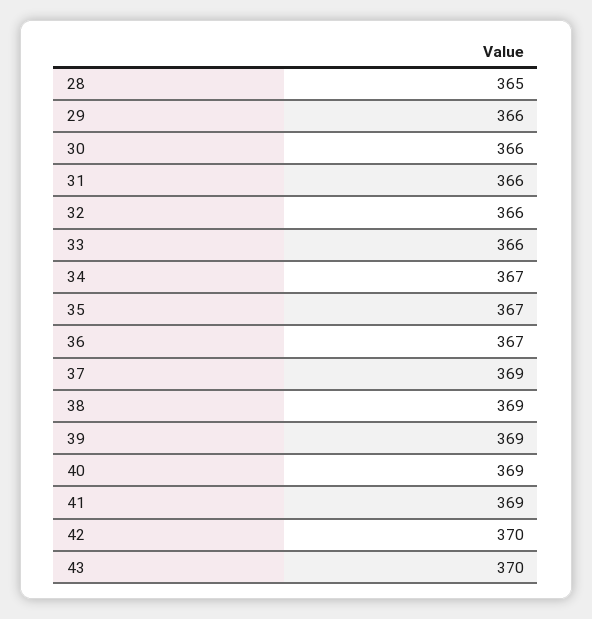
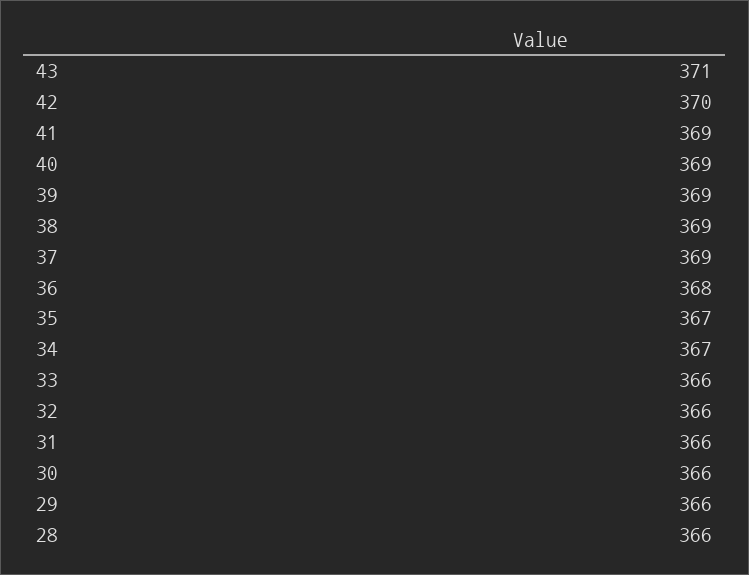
  {
-   "28": 365,
+   "28": 366,
    "29": 366,
    "30": 366,
    "31": 366,
    "32": 366,
    "33": 366,
    "34": 367,
    "35": 367,
-   "36": 367,
+   "36": 368,
    "37": 369,
    "38": 369,
    "39": 369,
    "40": 369,
    "41": 369,
    "42": 370,
-   "43": 370
+   "43": 371
  }

